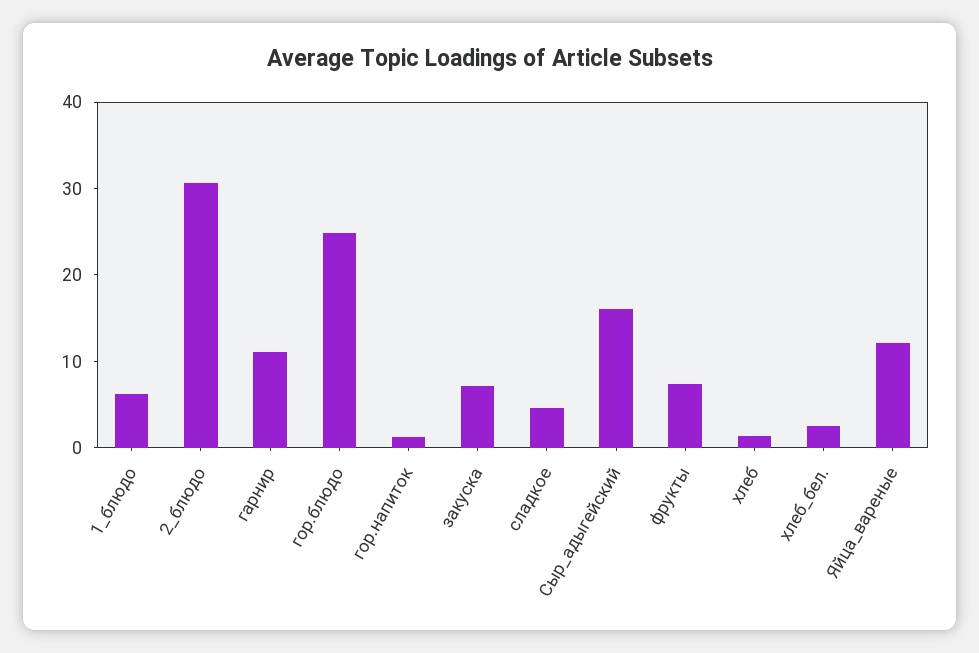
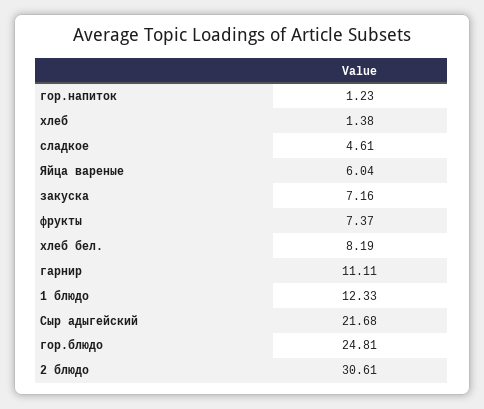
  {
-   "1_блюдо": 6,
+   "1_блюдо": 12.33,
    "2_блюдо": 30.61,
    "гарнир": 11.11,
    "гор.блюдо": 24.81,
    "гор.напиток": 1.23,
    "закуска": 7.16,
    "сладкое": 4.61,
-   "Сыр_адыгейский": 16,
+   "Сыр_адыгейский": 21.68,
    "фрукты": 7.37,
    "хлеб": 1.38,
-   "хлеб_бел.": 2,
+   "хлеб_бел.": 8.19,
-   "Яйца_вареные": 12
+   "Яйца_вареные": 6.04
  }

